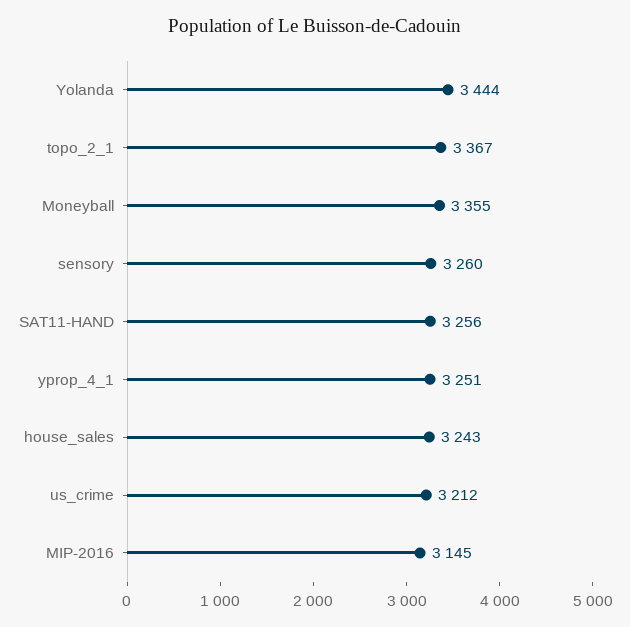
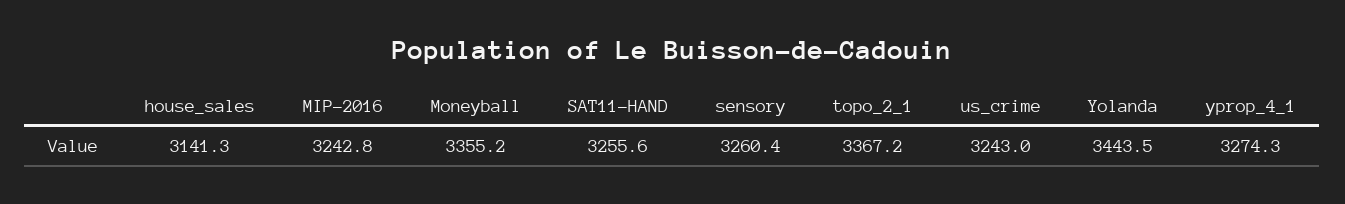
  {
    "Yolanda": 3443.5,
    "topo_2_1": 3367.2,
    "Moneyball": 3355.2,
    "sensory": 3260.4,
    "SAT11-HAND": 3255.6,
-   "yprop_4_1": 3251,
+   "yprop_4_1": 3274.3,
-   "house_sales": 3243,
+   "house_sales": 3141.3,
-   "us_crime": 3212,
+   "us_crime": 3243,
-   "MIP-2016": 3145
+   "MIP-2016": 3242.8
  }

